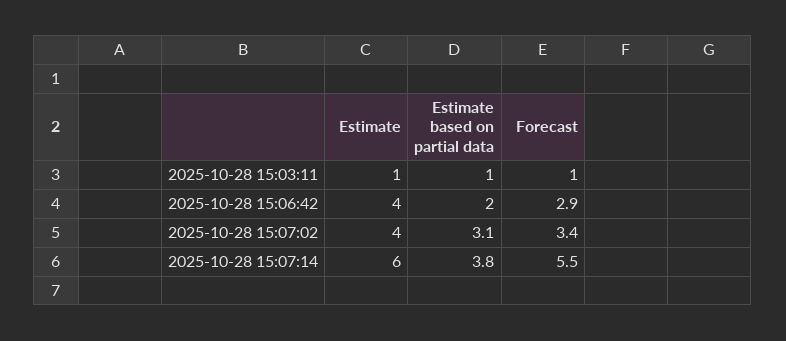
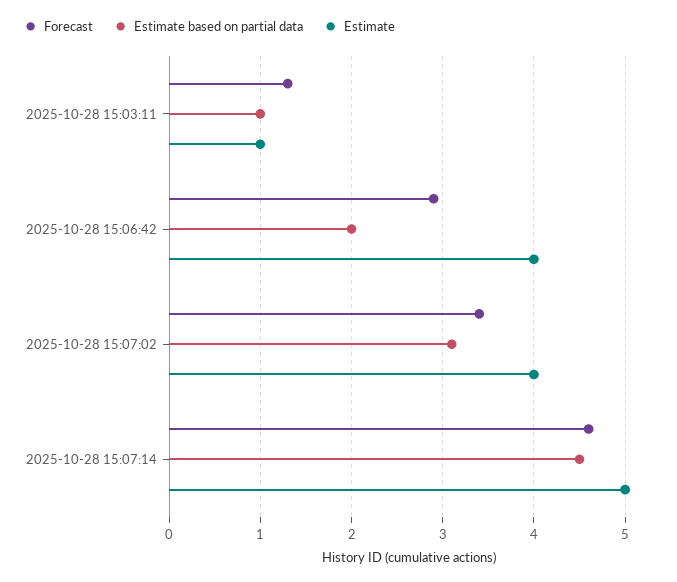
  {
    "Estimate": {
      "2025-10-28 15:03:11": 1,
      "2025-10-28 15:06:42": 4,
      "2025-10-28 15:07:02": 4,
-     "2025-10-28 15:07:14": 6
+     "2025-10-28 15:07:14": 5
    },
    "Estimate based on partial data": {
      "2025-10-28 15:03:11": 1,
      "2025-10-28 15:06:42": 2,
      "2025-10-28 15:07:02": 3.1,
-     "2025-10-28 15:07:14": 3.8
+     "2025-10-28 15:07:14": 4.5
    },
    "Forecast": {
-     "2025-10-28 15:03:11": 1,
+     "2025-10-28 15:03:11": 1.3,
      "2025-10-28 15:06:42": 2.9,
      "2025-10-28 15:07:02": 3.4,
-     "2025-10-28 15:07:14": 5.5
+     "2025-10-28 15:07:14": 4.6
    }
  }

